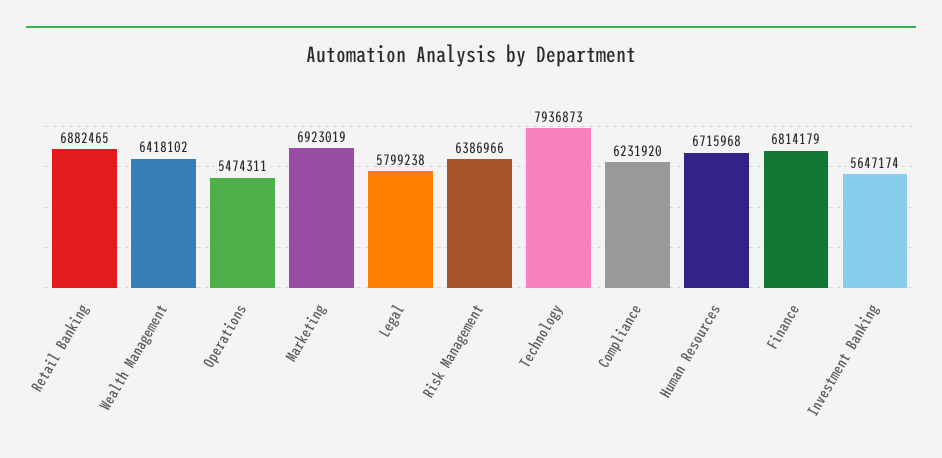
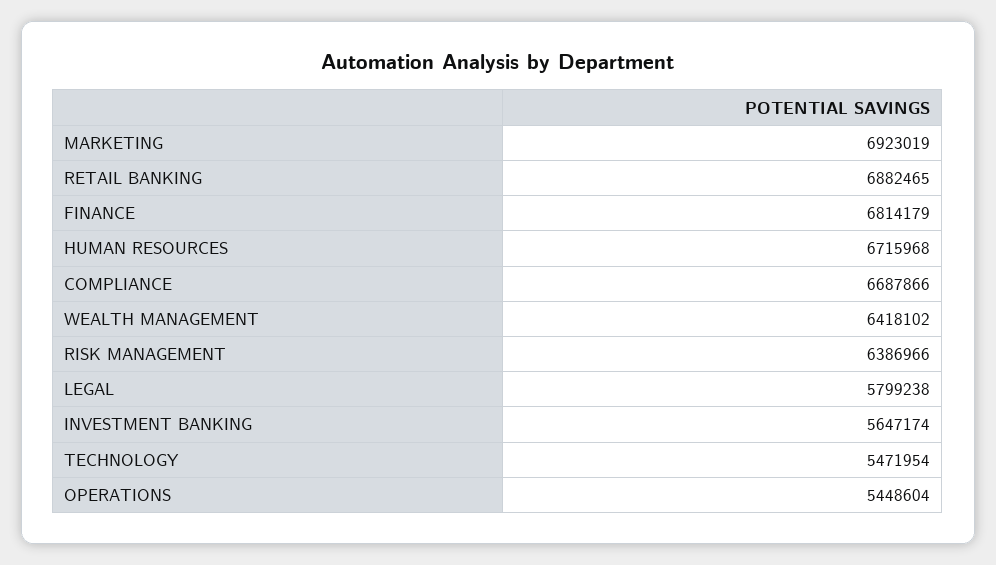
  {
    "Retail Banking": 6882465,
    "Wealth Management": 6418102,
-   "Operations": 5474311,
+   "Operations": 5448604,
    "Marketing": 6923019,
    "Legal": 5799238,
    "Risk Management": 6386966,
-   "Technology": 7936873,
+   "Technology": 5471954,
-   "Compliance": 6231920,
+   "Compliance": 6687866,
    "Human Resources": 6715968,
    "Finance": 6814179,
    "Investment Banking": 5647174
  }

